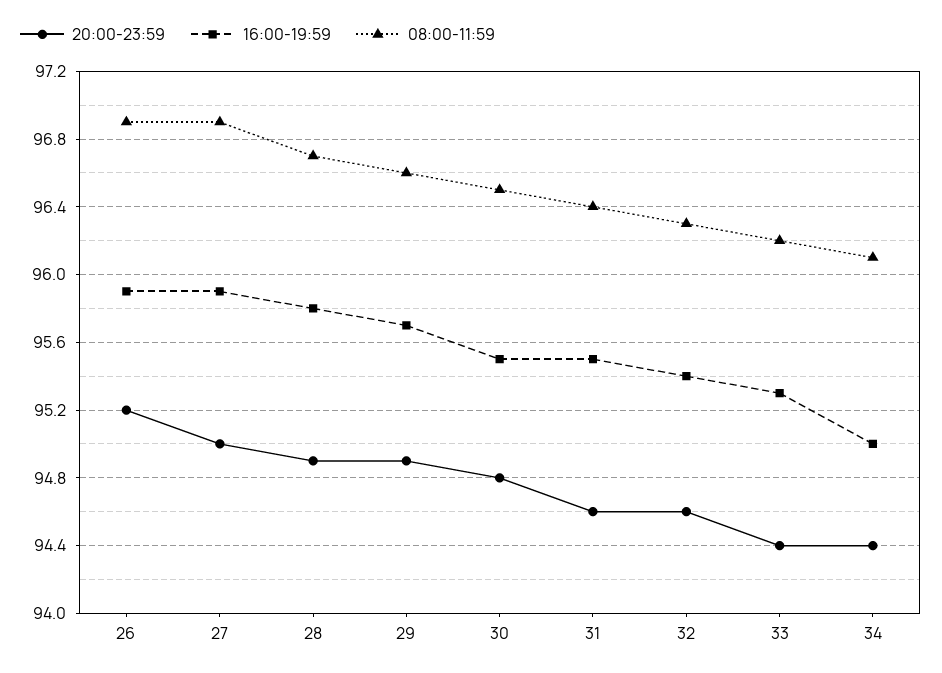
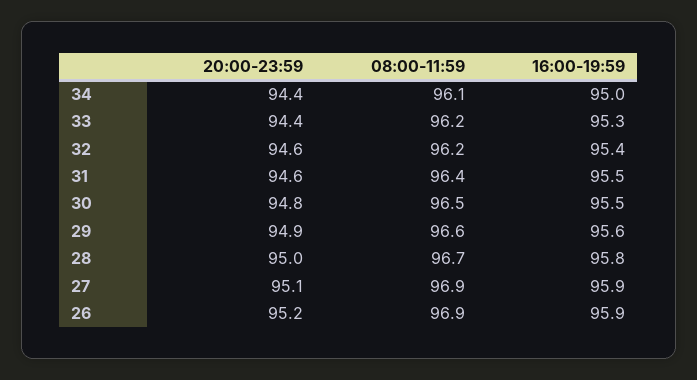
  {
    "20:00-23:59": {
      "26": 95.2,
-     "27": 95,
+     "27": 95.1,
-     "28": 94.9,
+     "28": 95,
      "29": 94.9,
      "30": 94.8,
      "31": 94.6,
      "32": 94.6,
      "33": 94.4,
      "34": 94.4
    },
    "16:00-19:59": {
      "26": 95.9,
      "27": 95.9,
      "28": 95.8,
-     "29": 95.7,
+     "29": 95.6,
      "30": 95.5,
      "31": 95.5,
      "32": 95.4,
      "33": 95.3,
      "34": 95
    },
    "08:00-11:59": {
      "26": 96.9,
      "27": 96.9,
      "28": 96.7,
      "29": 96.6,
      "30": 96.5,
      "31": 96.4,
-     "32": 96.3,
+     "32": 96.2,
      "33": 96.2,
      "34": 96.1
    }
  }

